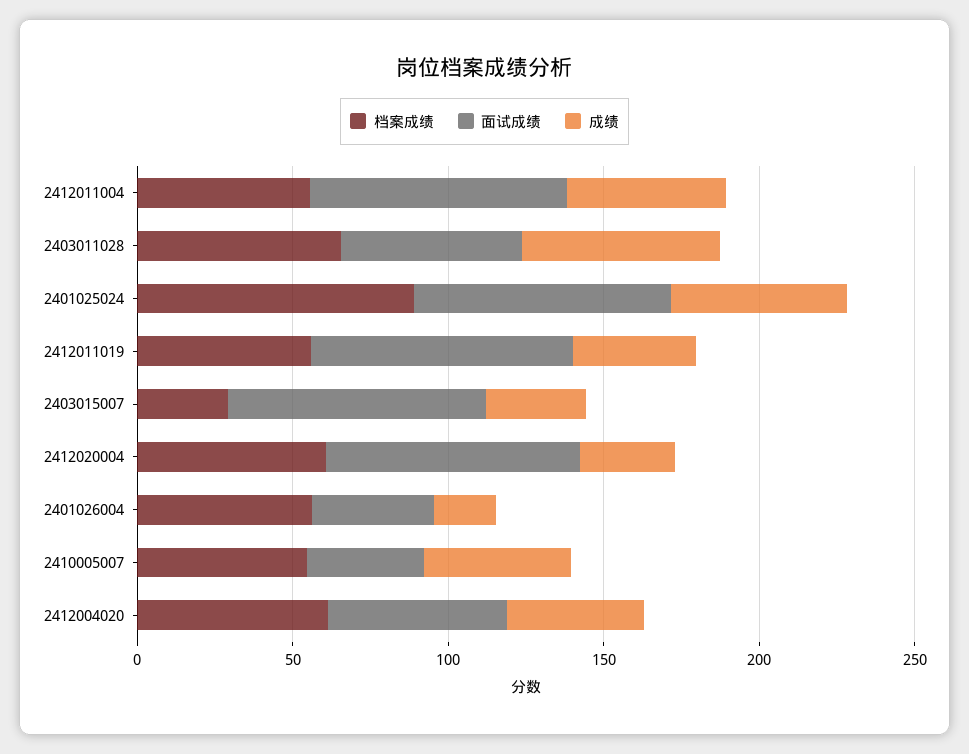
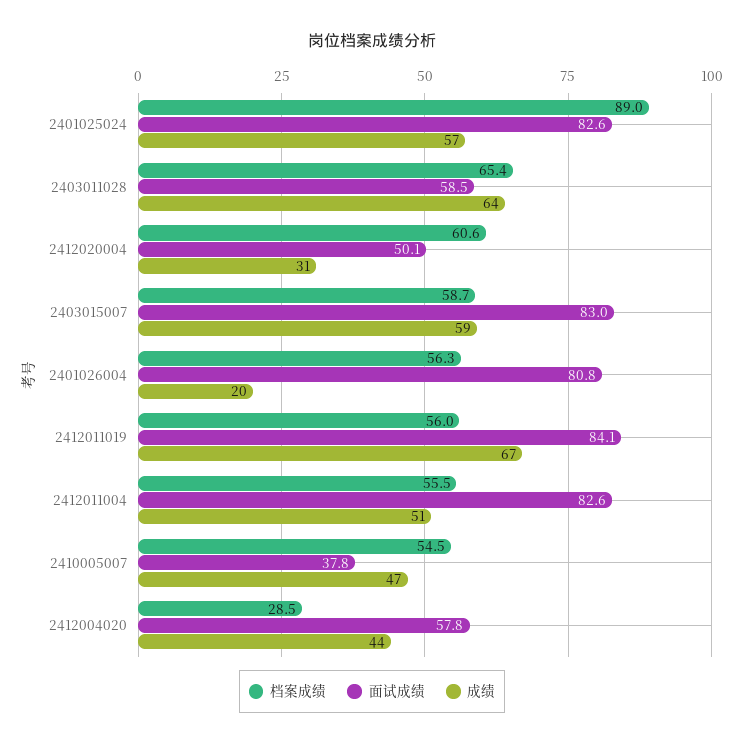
  {
    "档案成绩": {
      "2412011004": 55.5,
      "2403011028": 65.4,
      "2401025024": 89,
      "2412011019": 56,
-     "2403015007": 30,
+     "2403015007": 58.7,
      "2412020004": 60.6,
      "2401026004": 56.3,
      "2410005007": 54.5,
-     "2412004020": 60
+     "2412004020": 28.5
    },
    "面试成绩": {
      "2412011004": 82.6,
      "2403011028": 58.5,
      "2401025024": 82.6,
      "2412011019": 84.1,
      "2403015007": 83,
-     "2412020004": 80,
+     "2412020004": 50.1,
-     "2401026004": 40,
+     "2401026004": 80.8,
      "2410005007": 37.8,
      "2412004020": 57.8
    },
    "成绩": {
      "2412011004": 51,
      "2403011028": 64,
      "2401025024": 57,
-     "2412011019": 40,
+     "2412011019": 67,
-     "2403015007": 30,
+     "2403015007": 59,
      "2412020004": 31,
      "2401026004": 20,
      "2410005007": 47,
      "2412004020": 44
    }
  }

